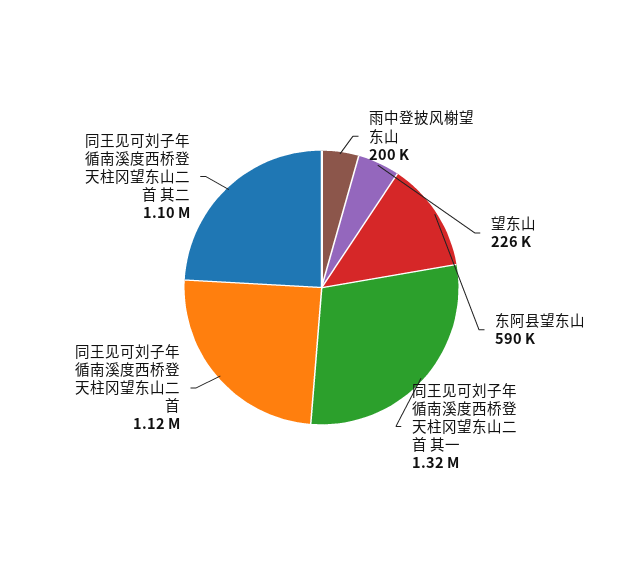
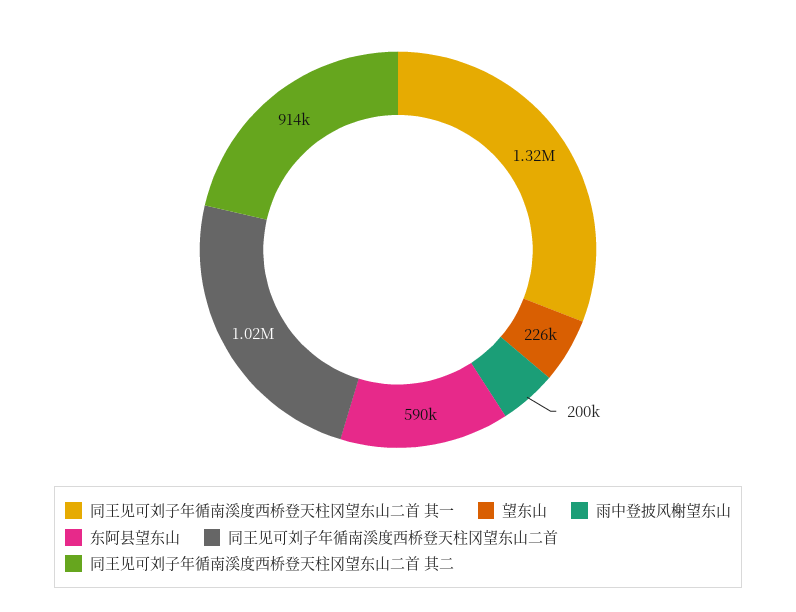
  {
    "雨中登披风榭望东山": 200000,
    "望东山": 226000,
    "东阿县望东山": 590000,
    "同王见可刘子年循南溪度西桥登天柱冈望东山二首 其一": 1320000,
-   "同王见可刘子年循南溪度西桥登天柱冈望东山二首": 1120000,
+   "同王见可刘子年循南溪度西桥登天柱冈望东山二首": 1020000,
-   "同王见可刘子年循南溪度西桥登天柱冈望东山二首 其二": 1100000
+   "同王见可刘子年循南溪度西桥登天柱冈望东山二首 其二": 914000
  }

